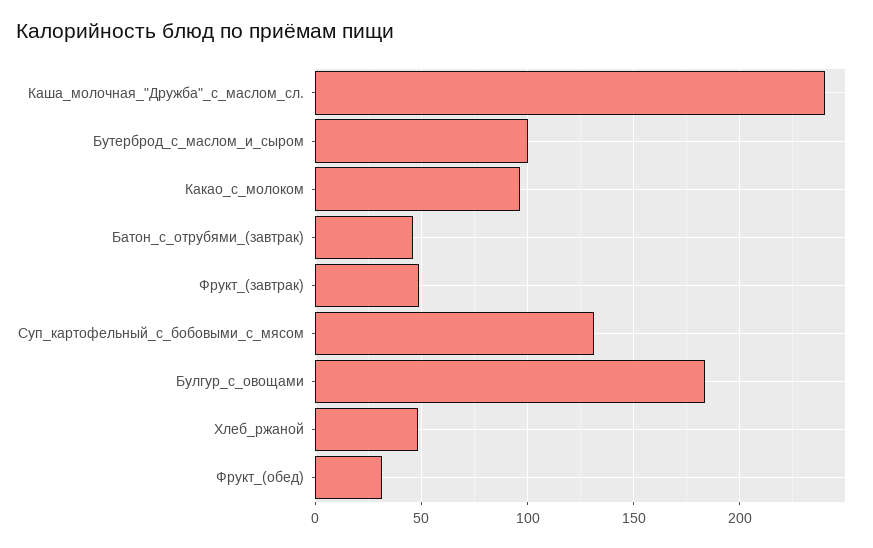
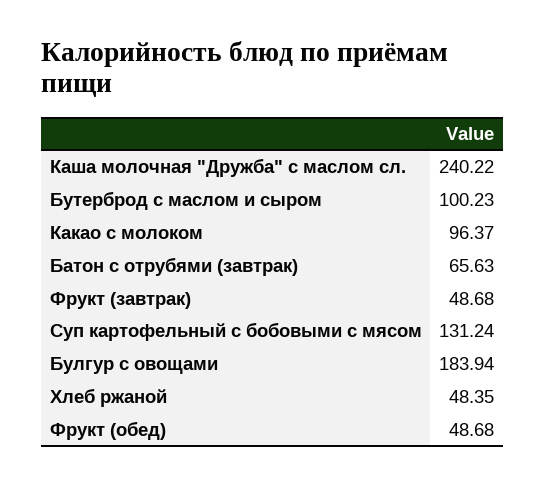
  {
    "Каша_молочная_\"Дружба\"_с_маслом_сл.": 240.22,
    "Бутерброд_с_маслом_и_сыром": 100.23,
    "Какао_с_молоком": 96.37,
-   "Батон_с_отрубями_(завтрак)": 45,
+   "Батон_с_отрубями_(завтрак)": 65.63,
    "Фрукт_(завтрак)": 48.68,
    "Суп_картофельный_с_бобовыми_с_мясом": 131.24,
    "Булгур_с_овощами": 183.94,
    "Хлеб_ржаной": 48.35,
-   "Фрукт_(обед)": 30
+   "Фрукт_(обед)": 48.68
  }

